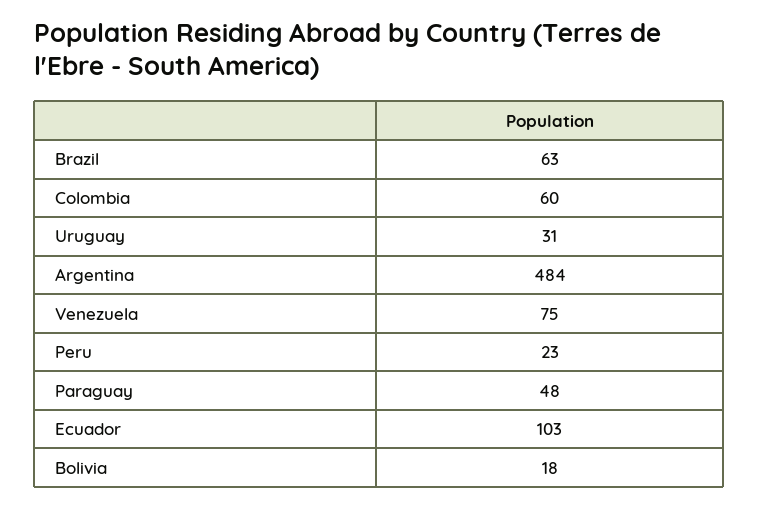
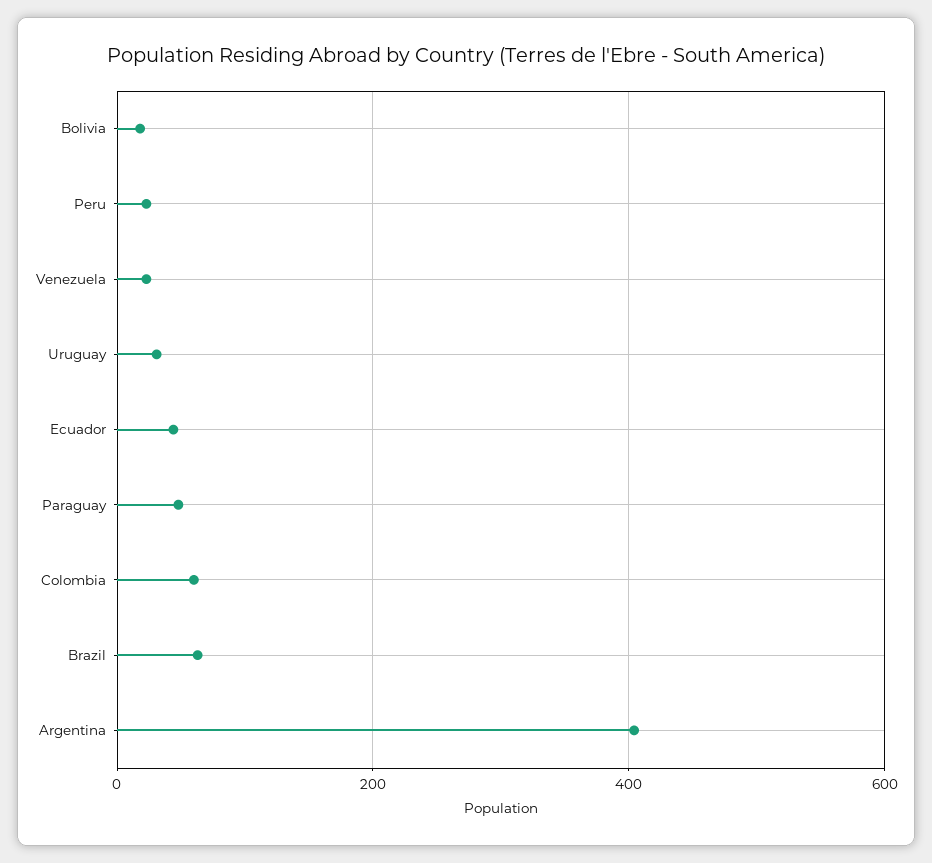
  {
    "Brazil": 63,
    "Colombia": 60,
    "Uruguay": 31,
-   "Argentina": 484,
+   "Argentina": 400,
-   "Venezuela": 75,
+   "Venezuela": 20,
    "Peru": 23,
    "Paraguay": 48,
-   "Ecuador": 103,
+   "Ecuador": 40,
    "Bolivia": 18
  }

